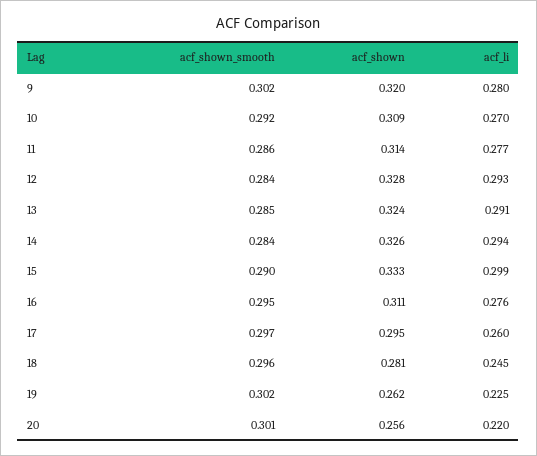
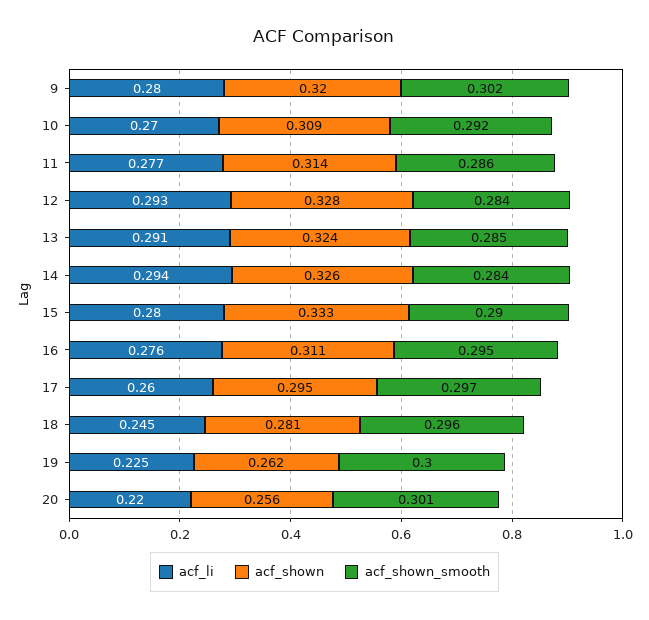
  {
    "acf_shown_smooth": {
      "9": 0.302,
      "10": 0.292,
      "11": 0.286,
      "12": 0.284,
      "13": 0.285,
      "14": 0.284,
      "15": 0.29,
      "16": 0.295,
      "17": 0.297,
      "18": 0.296,
-     "19": 0.302,
+     "19": 0.3,
      "20": 0.301
    },
    "acf_shown": {
      "9": 0.32,
      "10": 0.309,
      "11": 0.314,
      "12": 0.328,
      "13": 0.324,
      "14": 0.326,
      "15": 0.333,
      "16": 0.311,
      "17": 0.295,
      "18": 0.281,
      "19": 0.262,
      "20": 0.256
    },
    "acf_li": {
      "9": 0.28,
      "10": 0.27,
      "11": 0.277,
      "12": 0.293,
      "13": 0.291,
      "14": 0.294,
-     "15": 0.299,
+     "15": 0.28,
      "16": 0.276,
      "17": 0.26,
      "18": 0.245,
      "19": 0.225,
      "20": 0.22
    }
  }

